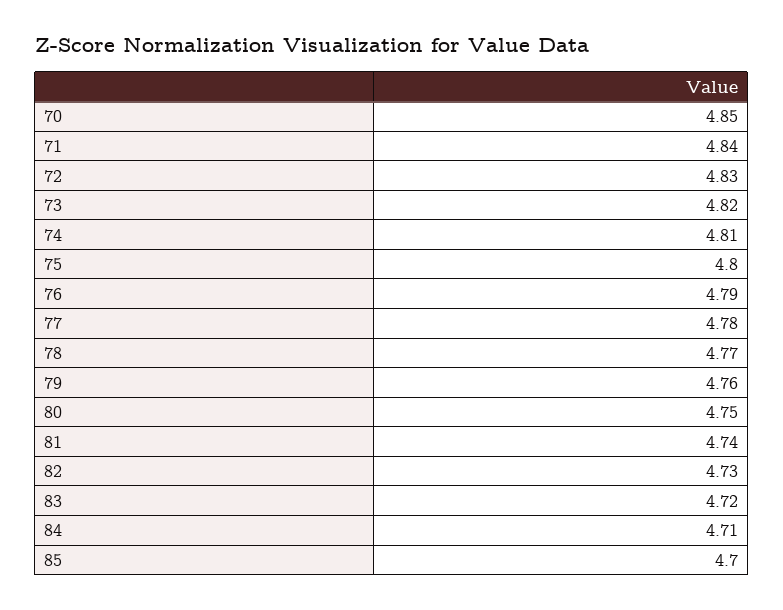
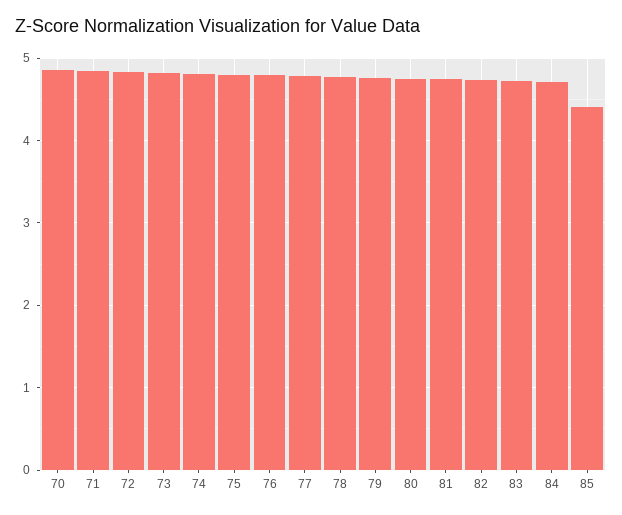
  {
    "70": 4.85,
    "71": 4.84,
    "72": 4.83,
    "73": 4.82,
    "74": 4.81,
    "75": 4.8,
    "76": 4.79,
    "77": 4.78,
    "78": 4.77,
    "79": 4.76,
    "80": 4.75,
    "81": 4.74,
    "82": 4.73,
    "83": 4.72,
    "84": 4.71,
-   "85": 4.7
+   "85": 4.4
  }

